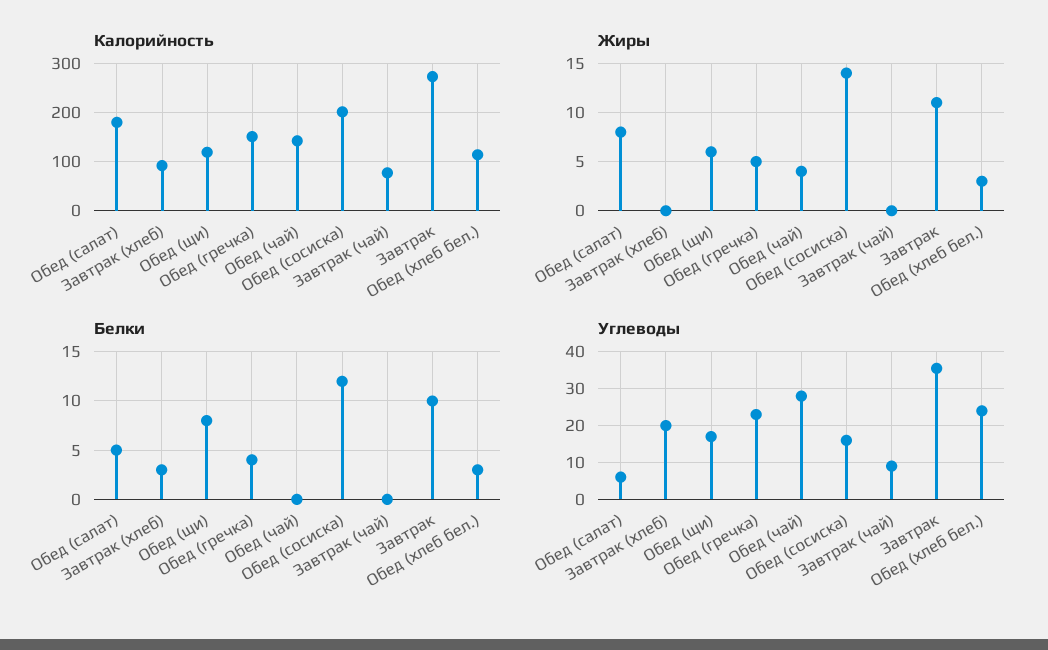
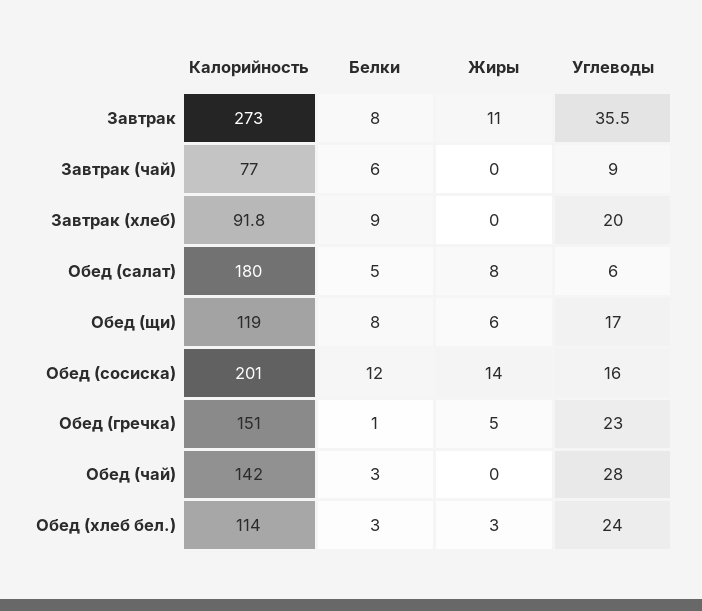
  {
    "Калорийность": {
      "Обед (салат)": 180,
      "Завтрак (хлеб)": 91.8,
      "Обед (щи)": 119,
      "Обед (гречка)": 151,
      "Обед (чай)": 142,
      "Обед (сосиска)": 201,
      "Завтрак (чай)": 77,
      "Завтрак": 273,
      "Обед (хлеб бел.)": 114
    },
    "Жиры": {
      "Обед (салат)": 8,
      "Завтрак (хлеб)": 0,
      "Обед (щи)": 6,
      "Обед (гречка)": 5,
-     "Обед (чай)": 4,
+     "Обед (чай)": 0,
      "Обед (сосиска)": 14,
      "Завтрак (чай)": 0,
      "Завтрак": 11,
      "Обед (хлеб бел.)": 3
    },
    "Белки": {
      "Обед (салат)": 5,
-     "Завтрак (хлеб)": 3,
+     "Завтрак (хлеб)": 9,
      "Обед (щи)": 8,
-     "Обед (гречка)": 4,
+     "Обед (гречка)": 1,
-     "Обед (чай)": 0,
+     "Обед (чай)": 3,
      "Обед (сосиска)": 12,
-     "Завтрак (чай)": 0,
+     "Завтрак (чай)": 6,
-     "Завтрак": 10,
+     "Завтрак": 8,
      "Обед (хлеб бел.)": 3
    },
    "Углеводы": {
      "Обед (салат)": 6,
      "Завтрак (хлеб)": 20,
      "Обед (щи)": 17,
      "Обед (гречка)": 23,
      "Обед (чай)": 28,
      "Обед (сосиска)": 16,
      "Завтрак (чай)": 9,
      "Завтрак": 35.5,
      "Обед (хлеб бел.)": 24
    }
  }

